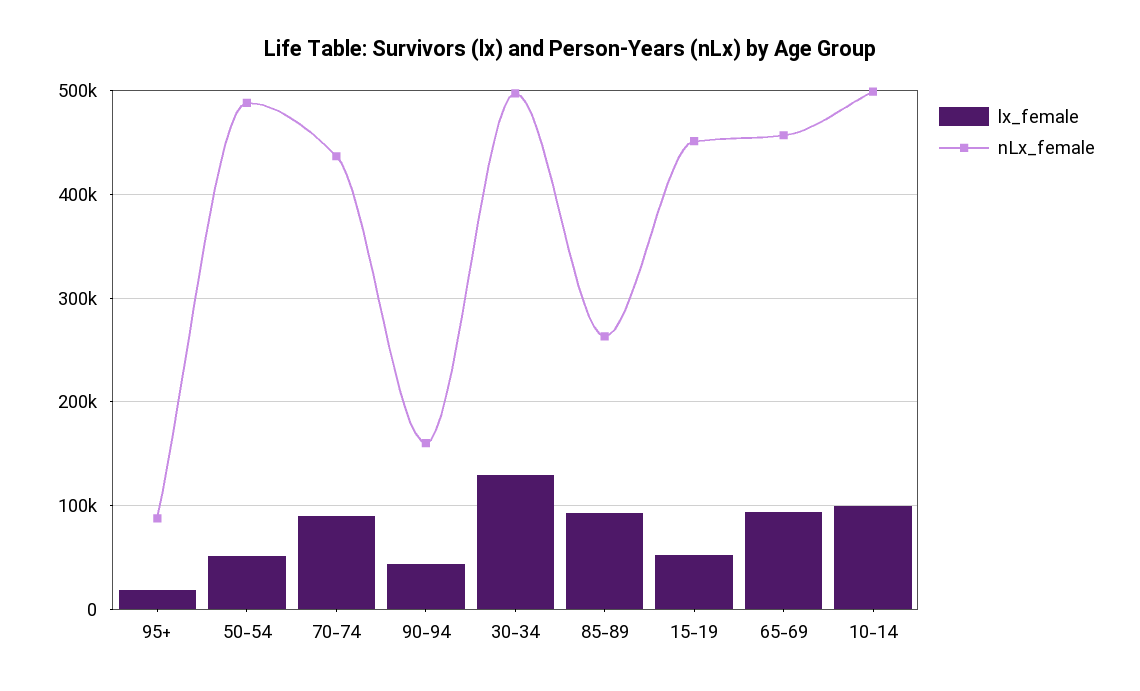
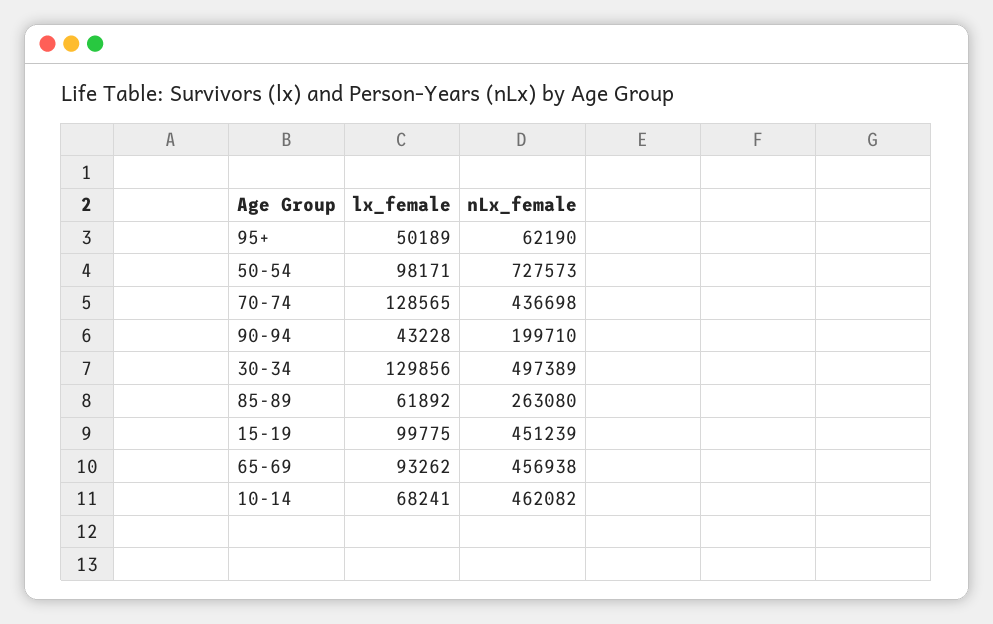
  {
    "lx_female": {
-     "95+": 20000,
+     "95+": 50189,
-     "50-54": 50000,
+     "50-54": 98171,
-     "70-74": 90000,
+     "70-74": 128565,
      "90-94": 43228,
      "30-34": 129856,
-     "85-89": 90000,
+     "85-89": 61892,
-     "15-19": 50000,
+     "15-19": 99775,
      "65-69": 93262,
-     "10-14": 100000
+     "10-14": 68241
    },
    "nLx_female": {
-     "95+": 90000,
+     "95+": 62190,
-     "50-54": 490000,
+     "50-54": 727573,
      "70-74": 436698,
-     "90-94": 160000,
+     "90-94": 199710,
      "30-34": 497389,
      "85-89": 263080,
      "15-19": 451239,
      "65-69": 456938,
-     "10-14": 500000
+     "10-14": 462082
    }
  }

